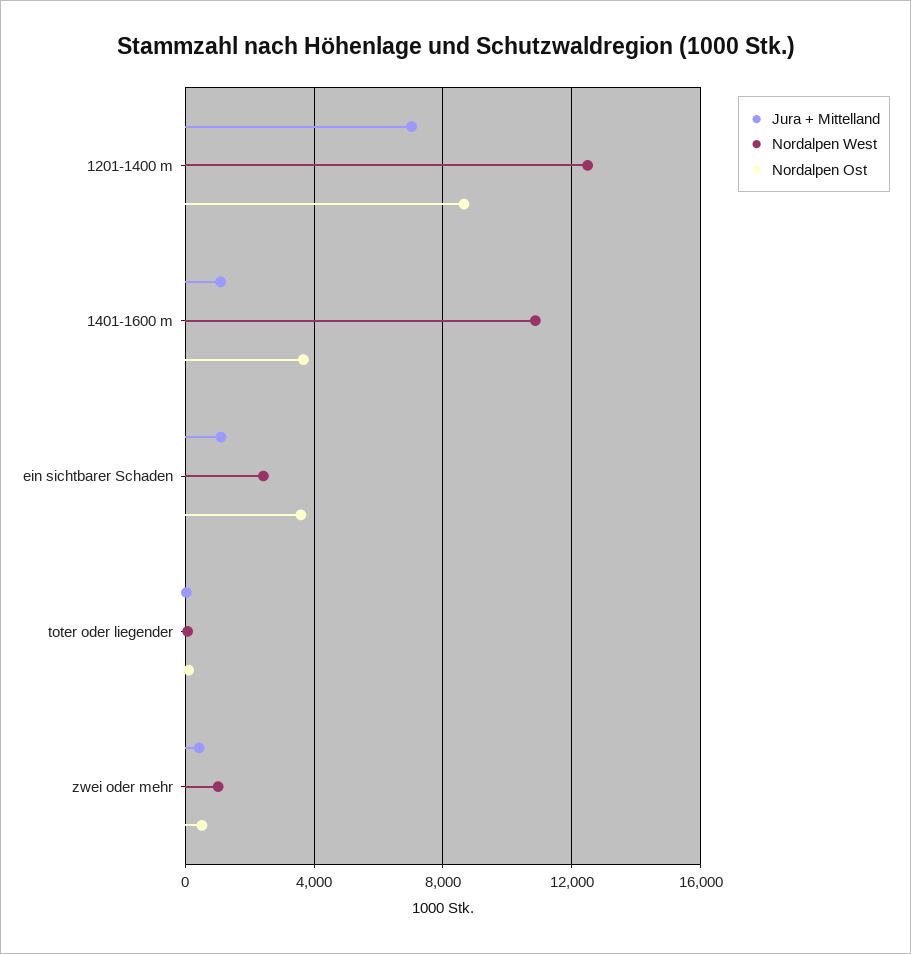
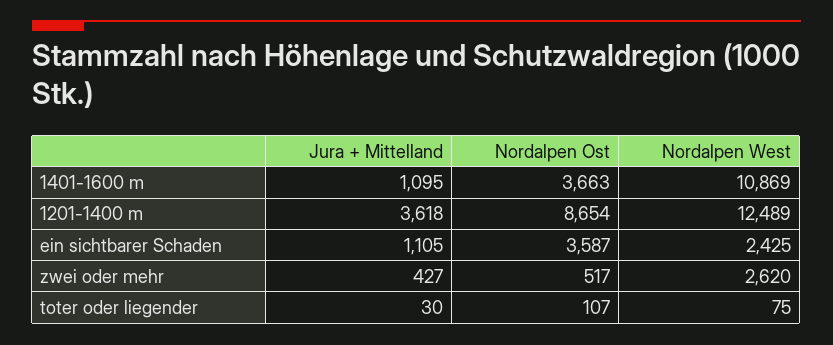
  {
    "Jura + Mittelland": {
-     "1201-1400 m": 7000,
+     "1201-1400 m": 3618,
      "1401-1600 m": 1095,
      "ein sichtbarer Schaden": 1105,
      "toter oder liegender": 30,
      "zwei oder mehr": 427
    },
    "Nordalpen West": {
      "1201-1400 m": 12489,
      "1401-1600 m": 10869,
      "ein sichtbarer Schaden": 2425,
      "toter oder liegender": 75,
-     "zwei oder mehr": 1000
+     "zwei oder mehr": 2620
    },
    "Nordalpen Ost": {
      "1201-1400 m": 8654,
      "1401-1600 m": 3663,
      "ein sichtbarer Schaden": 3587,
      "toter oder liegender": 107,
      "zwei oder mehr": 517
    }
  }

